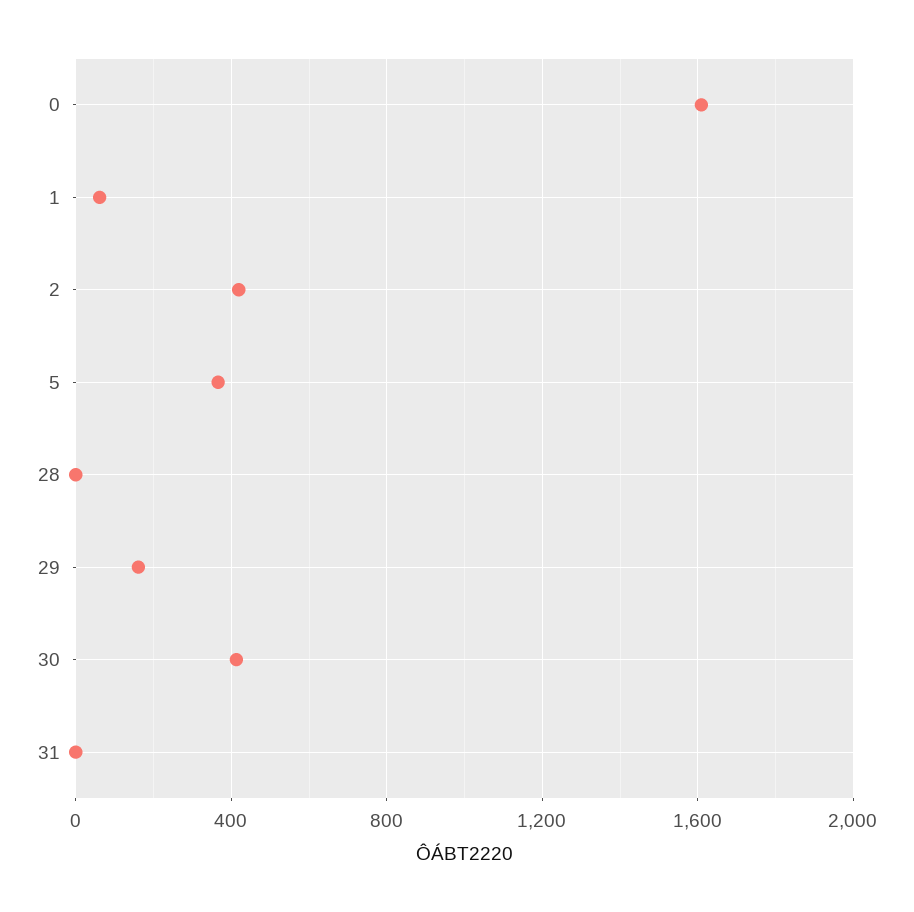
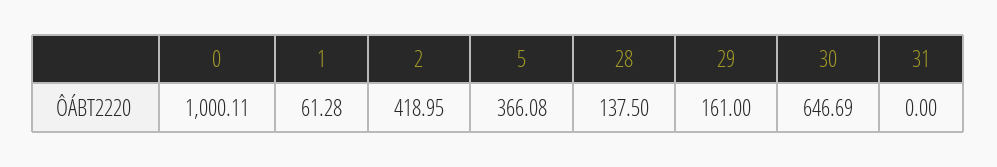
  {
-   "0": 1600,
+   "0": 1000.11,
    "1": 61.28,
    "2": 418.95,
    "5": 366.08,
-   "28": 0,
+   "28": 137.5,
    "29": 161,
-   "30": 400,
+   "30": 646.69,
    "31": 0
  }

